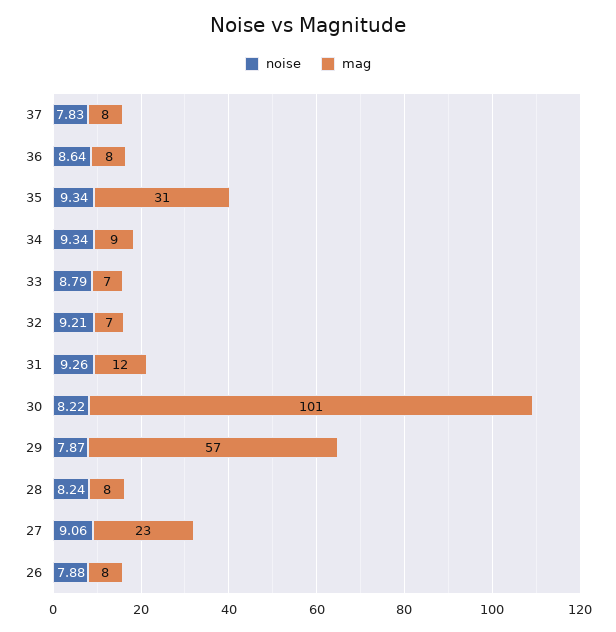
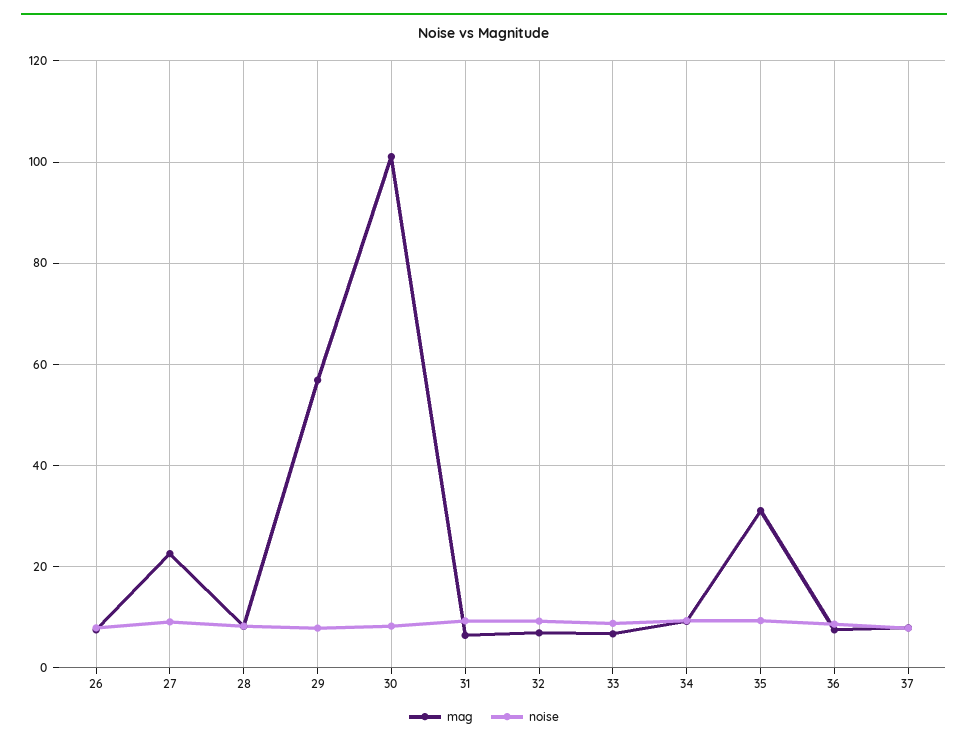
  {
    "noise": {
      "37": 7.83,
      "36": 8.64,
      "35": 9.34,
      "34": 9.34,
      "33": 8.79,
      "32": 9.21,
      "31": 9.26,
      "30": 8.22,
      "29": 7.87,
      "28": 8.24,
      "27": 9.06,
      "26": 7.88
    },
    "mag": {
      "37": 8,
      "36": 8,
      "35": 31,
      "34": 9,
      "33": 7,
      "32": 7,
-     "31": 12,
+     "31": 6,
      "30": 101,
      "29": 57,
      "28": 8,
      "27": 23,
      "26": 8
    }
  }

